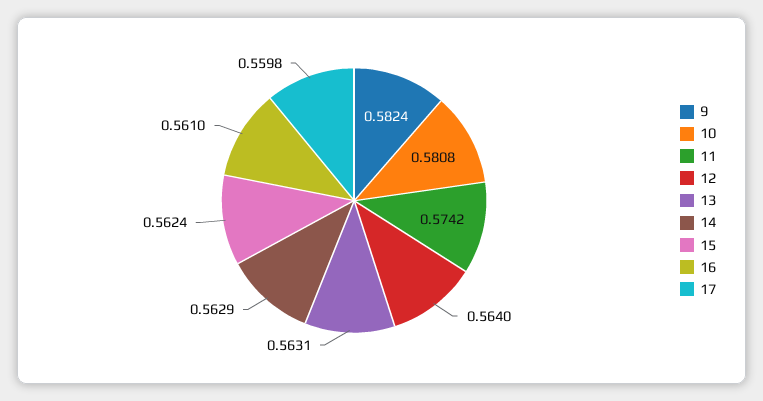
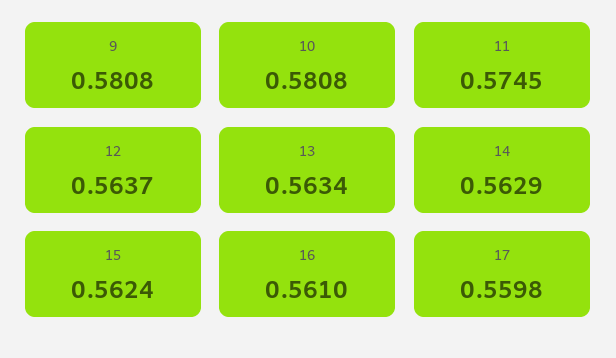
  {
-   "9": 0.5824,
+   "9": 0.5808,
    "10": 0.5808,
-   "11": 0.5742,
+   "11": 0.5745,
-   "12": 0.564,
+   "12": 0.5637,
-   "13": 0.5631,
+   "13": 0.5634,
    "14": 0.5629,
    "15": 0.5624,
    "16": 0.561,
    "17": 0.5598
  }

